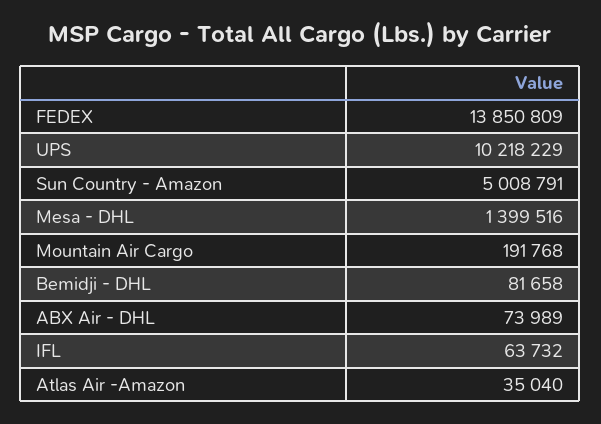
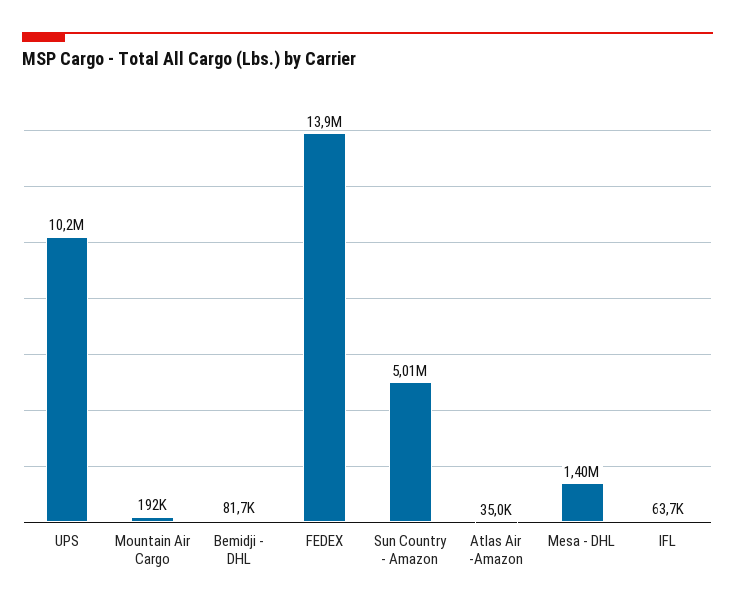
  {
    "FEDEX": 13850809,
    "UPS": 10218229,
    "Sun Country - Amazon": 5008791,
    "Mesa - DHL": 1399516,
    "Mountain Air Cargo": 191768,
    "Bemidji - DHL": 81658,
-   "ABX Air - DHL": 73989,
    "IFL": 63732,
    "Atlas Air -Amazon": 35040
  }

